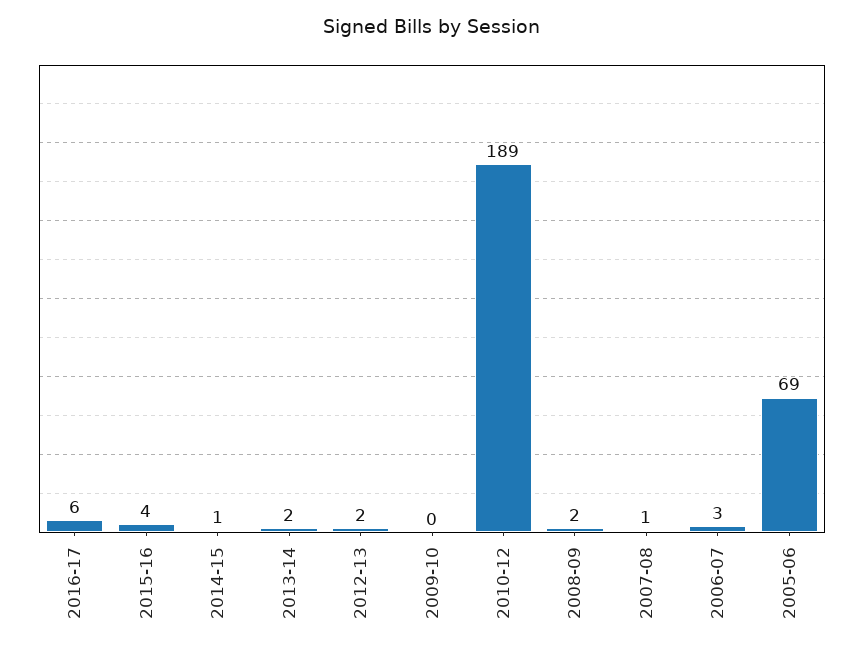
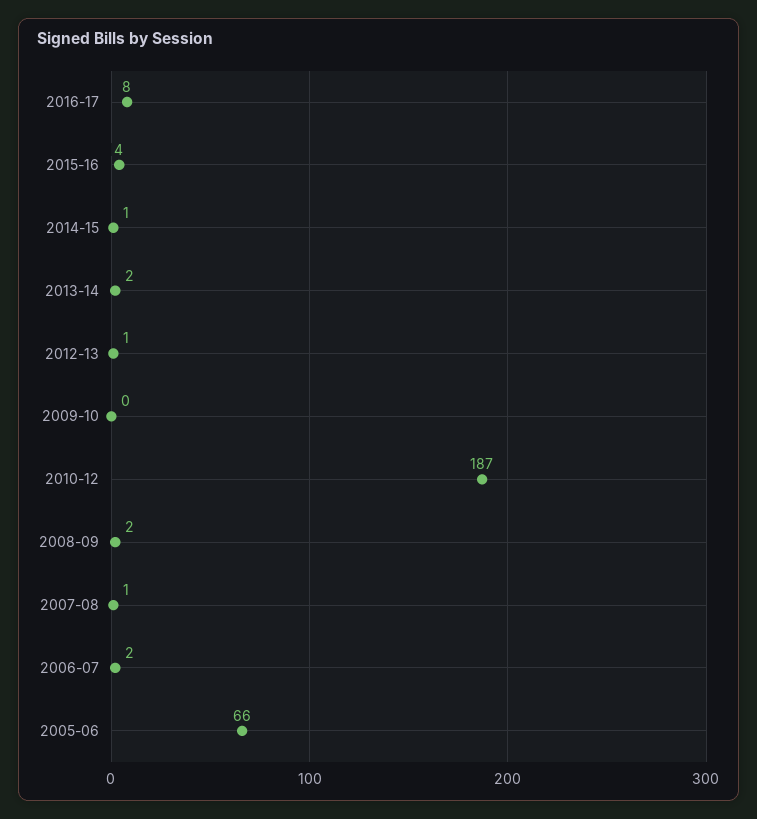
  {
-   "2016-17": 6,
+   "2016-17": 8,
    "2015-16": 4,
    "2014-15": 1,
    "2013-14": 2,
-   "2012-13": 2,
+   "2012-13": 1,
    "2009-10": 0,
-   "2010-12": 189,
+   "2010-12": 187,
    "2008-09": 2,
    "2007-08": 1,
-   "2006-07": 3,
+   "2006-07": 2,
-   "2005-06": 69
+   "2005-06": 66
  }

